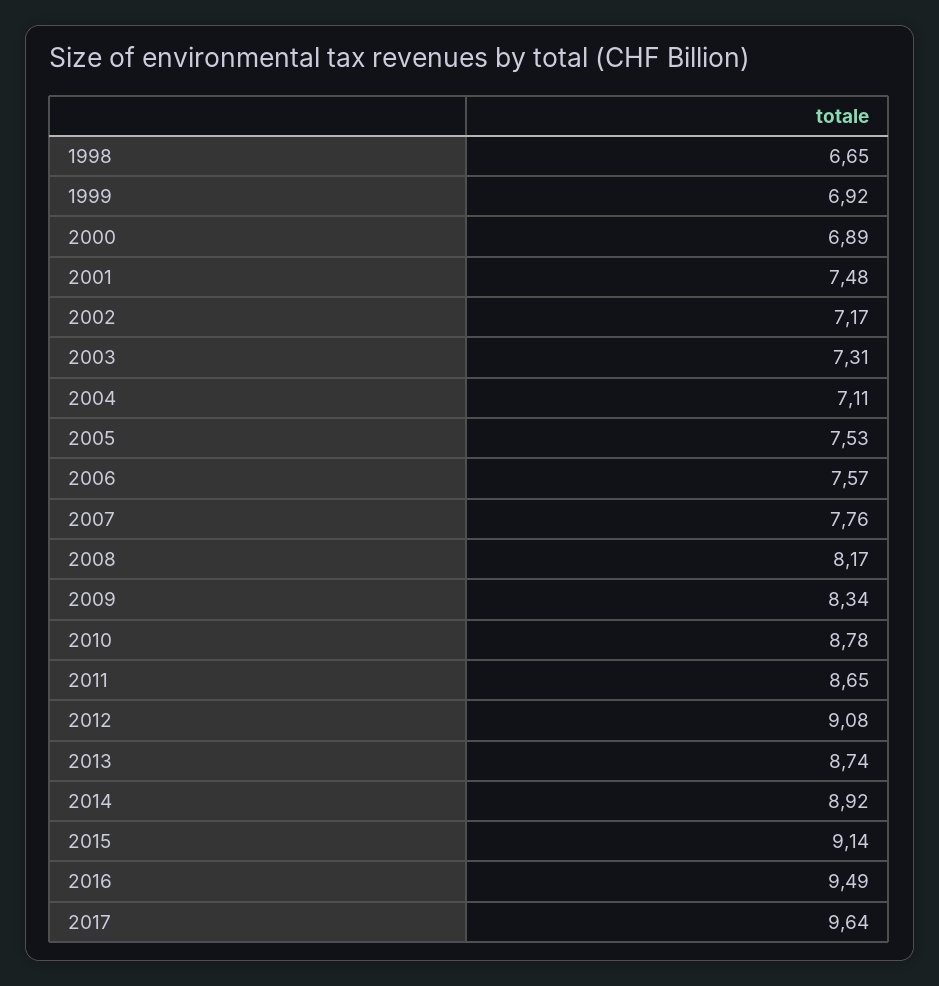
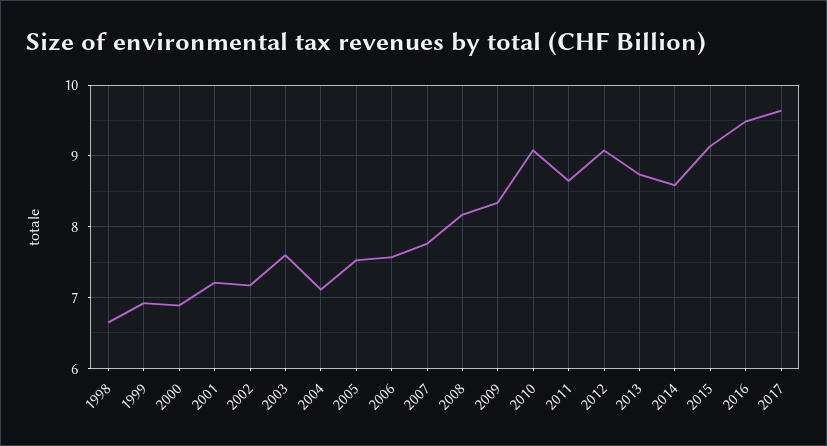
  {
    "1998": 6.65,
    "1999": 6.92,
    "2000": 6.89,
-   "2001": 7.48,
+   "2001": 7.2,
    "2002": 7.17,
-   "2003": 7.31,
+   "2003": 7.6,
    "2004": 7.11,
    "2005": 7.53,
    "2006": 7.57,
    "2007": 7.76,
    "2008": 8.17,
    "2009": 8.34,
-   "2010": 8.78,
+   "2010": 9.1,
    "2011": 8.65,
    "2012": 9.08,
    "2013": 8.74,
-   "2014": 8.92,
+   "2014": 8.6,
    "2015": 9.14,
    "2016": 9.49,
    "2017": 9.64
  }

